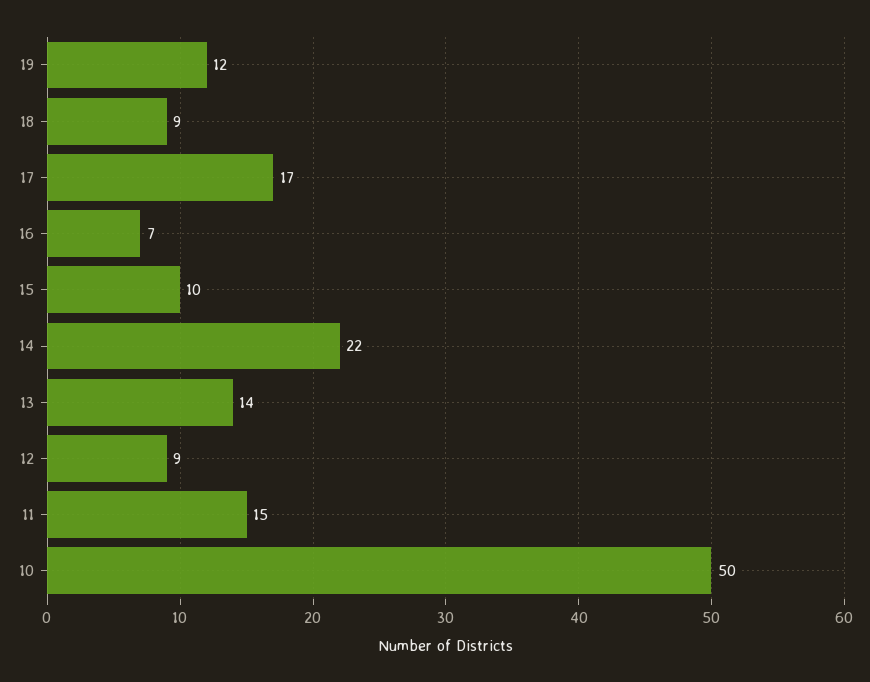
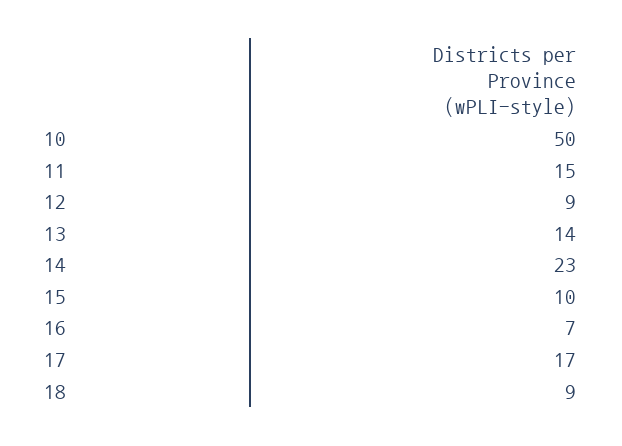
  {
-   "19": 12,
    "18": 9,
    "17": 17,
    "16": 7,
    "15": 10,
-   "14": 22,
+   "14": 23,
    "13": 14,
    "12": 9,
    "11": 15,
    "10": 50
  }

